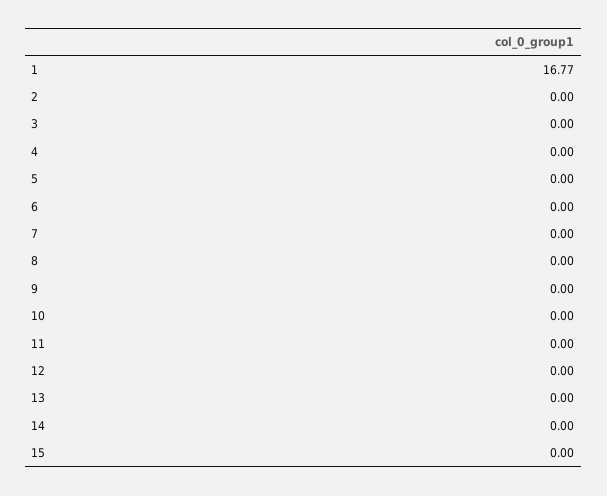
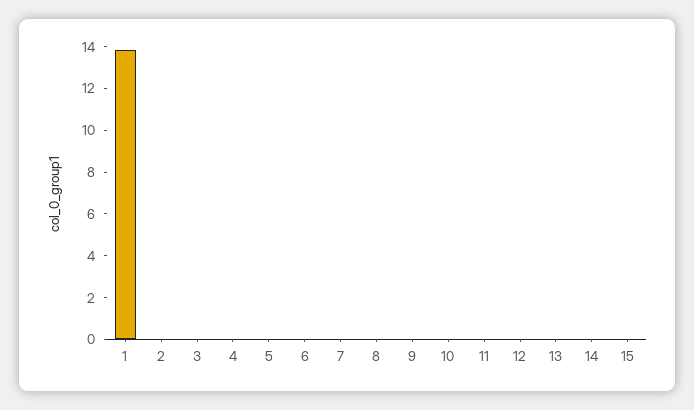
  {
-   "1": 16.77,
+   "1": 14,
    "2": 0,
    "3": 0,
    "4": 0,
    "5": 0,
    "6": 0,
    "7": 0,
    "8": 0,
    "9": 0,
    "10": 0,
    "11": 0,
    "12": 0,
    "13": 0,
    "14": 0,
    "15": 0
  }

